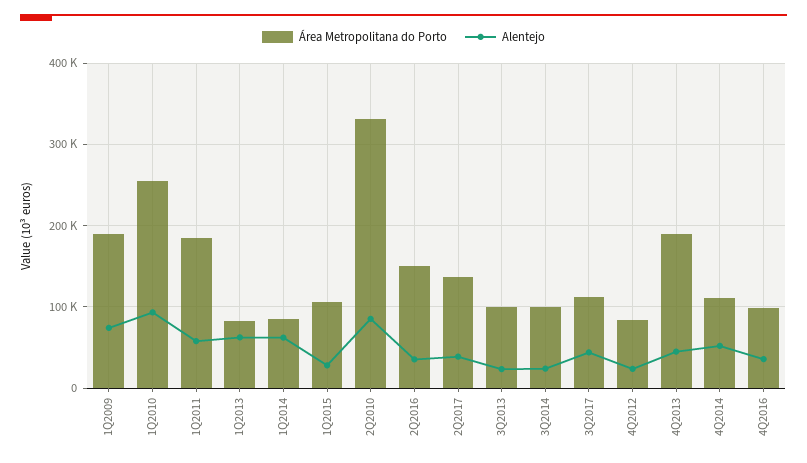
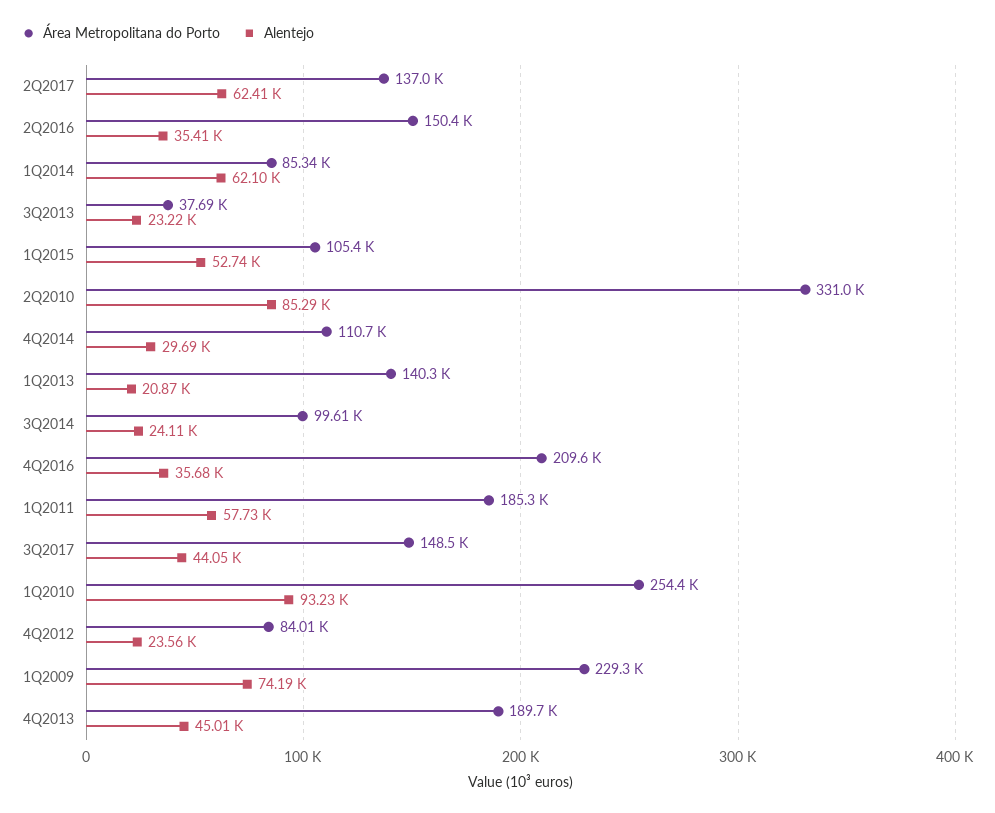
  {
    "Área Metropolitana do Porto": {
-     "1Q2009": 190000,
+     "1Q2009": 229300,
      "1Q2010": 254400,
      "1Q2011": 185300,
-     "1Q2013": 80000,
+     "1Q2013": 140300,
      "1Q2014": 85340,
      "1Q2015": 105400,
      "2Q2010": 331000,
      "2Q2016": 150400,
      "2Q2017": 137000,
-     "3Q2013": 100000,
+     "3Q2013": 37690,
      "3Q2014": 99610,
-     "3Q2017": 110000,
+     "3Q2017": 148500,
      "4Q2012": 84010,
      "4Q2013": 189700,
      "4Q2014": 110700,
-     "4Q2016": 100000
+     "4Q2016": 209600
    },
    "Alentejo": {
      "1Q2009": 74190,
      "1Q2010": 93230,
      "1Q2011": 57730,
-     "1Q2013": 60000,
+     "1Q2013": 20870,
      "1Q2014": 62100,
-     "1Q2015": 30000,
+     "1Q2015": 52740,
      "2Q2010": 85290,
      "2Q2016": 35410,
-     "2Q2017": 40000,
+     "2Q2017": 62410,
      "3Q2013": 23220,
      "3Q2014": 24110,
      "3Q2017": 44050,
      "4Q2012": 23560,
      "4Q2013": 45010,
-     "4Q2014": 50000,
+     "4Q2014": 29690,
      "4Q2016": 35680
    }
  }

